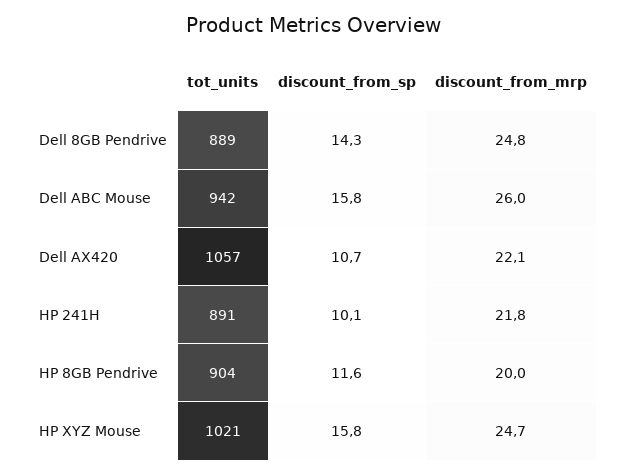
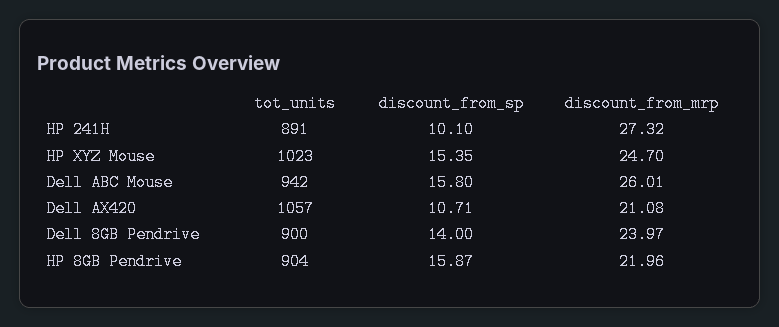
  {
    "tot_units": {
-     "Dell 8GB Pendrive": 889,
+     "Dell 8GB Pendrive": 900,
      "Dell ABC Mouse": 942,
      "Dell AX420": 1057,
      "HP 241H": 891,
      "HP 8GB Pendrive": 904,
-     "HP XYZ Mouse": 1021
+     "HP XYZ Mouse": 1023
    },
    "discount_from_sp": {
-     "Dell 8GB Pendrive": 14.3,
+     "Dell 8GB Pendrive": 14,
      "Dell ABC Mouse": 15.8,
      "Dell AX420": 10.71,
      "HP 241H": 10.1,
-     "HP 8GB Pendrive": 11.6,
+     "HP 8GB Pendrive": 15.87,
-     "HP XYZ Mouse": 15.8
+     "HP XYZ Mouse": 15.35
    },
    "discount_from_mrp": {
-     "Dell 8GB Pendrive": 24.8,
+     "Dell 8GB Pendrive": 23.97,
      "Dell ABC Mouse": 26.01,
-     "Dell AX420": 22.1,
+     "Dell AX420": 21.08,
-     "HP 241H": 21.8,
+     "HP 241H": 27.32,
-     "HP 8GB Pendrive": 20,
+     "HP 8GB Pendrive": 21.96,
      "HP XYZ Mouse": 24.7
    }
  }

